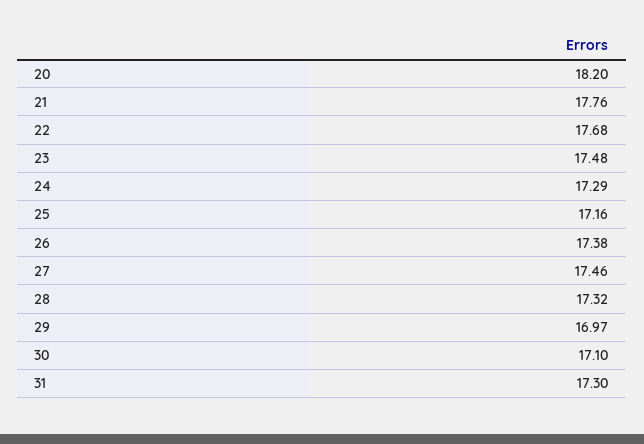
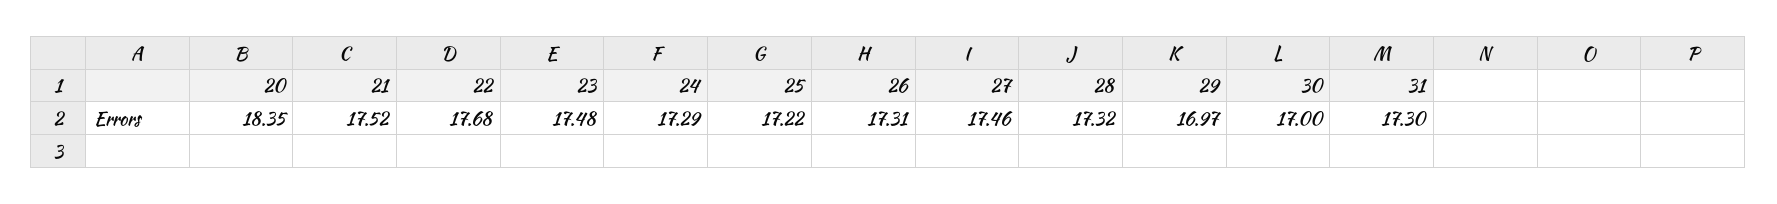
  {
-   "20": 18.2,
+   "20": 18.35,
-   "21": 17.76,
+   "21": 17.52,
    "22": 17.68,
    "23": 17.48,
    "24": 17.29,
-   "25": 17.16,
+   "25": 17.22,
-   "26": 17.38,
+   "26": 17.31,
    "27": 17.46,
    "28": 17.32,
    "29": 16.97,
-   "30": 17.1,
+   "30": 17,
    "31": 17.3
  }

